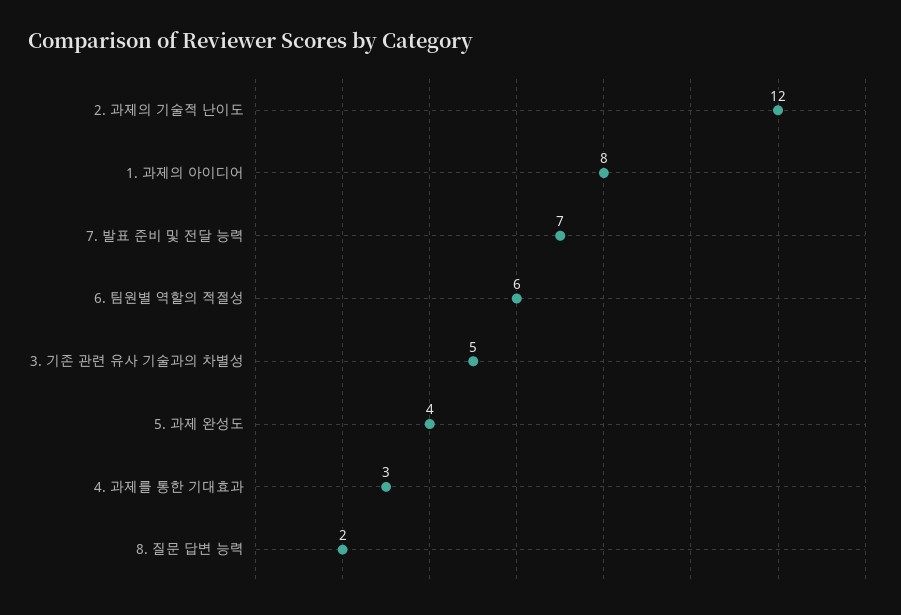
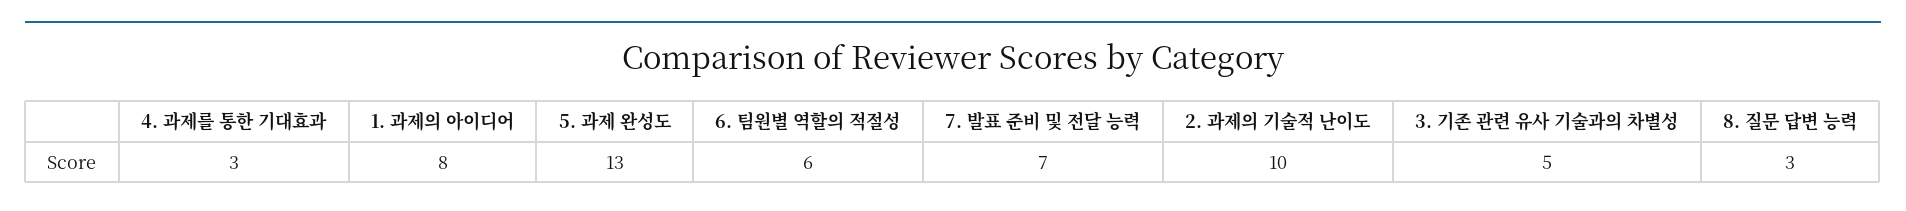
  {
-   "2. 과제의 기술적 난이도": 12,
+   "2. 과제의 기술적 난이도": 10,
    "1. 과제의 아이디어": 8,
    "7. 발표 준비 및 전달 능력": 7,
    "6. 팀원별 역할의 적절성": 6,
    "3. 기존 관련 유사 기술과의 차별성": 5,
-   "5. 과제 완성도": 4,
+   "5. 과제 완성도": 13,
    "4. 과제를 통한 기대효과": 3,
-   "8. 질문 답변 능력": 2
+   "8. 질문 답변 능력": 3
  }

